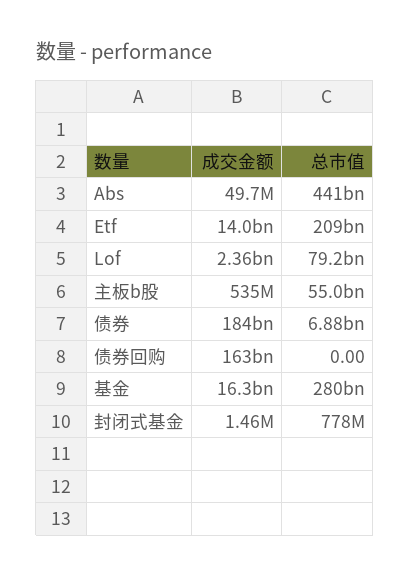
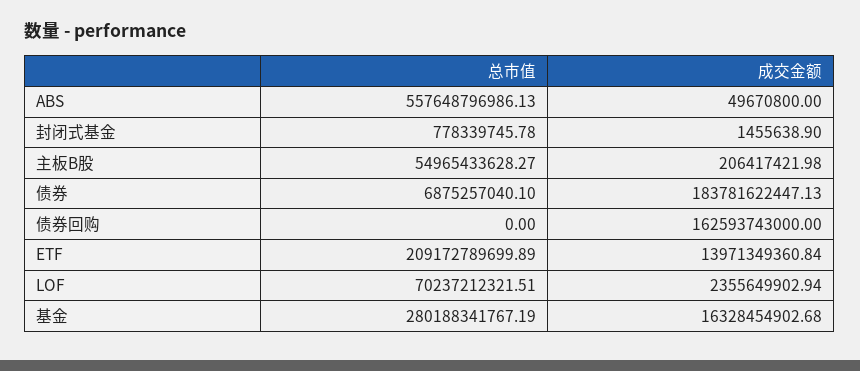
  {
    "成交金额": {
      "Abs": 49670800,
      "Etf": 13971349360.84,
      "Lof": 2355649902.94,
-     "主板b股": 535000000,
+     "主板b股": 206417421.98,
      "债券": 183781622447.13,
      "债券回购": 162593743000,
      "基金": 16328454902.68,
      "封闭式基金": 1455638.9
    },
    "总市值": {
-     "Abs": 441000000000,
+     "Abs": 557648796986.13,
      "Etf": 209172789699.89,
-     "Lof": 79200000000,
+     "Lof": 70237212321.51,
      "主板b股": 54965433628.27,
      "债券": 6875257040.1,
      "债券回购": 0,
      "基金": 280188341767.19,
      "封闭式基金": 778339745.78
    }
  }

